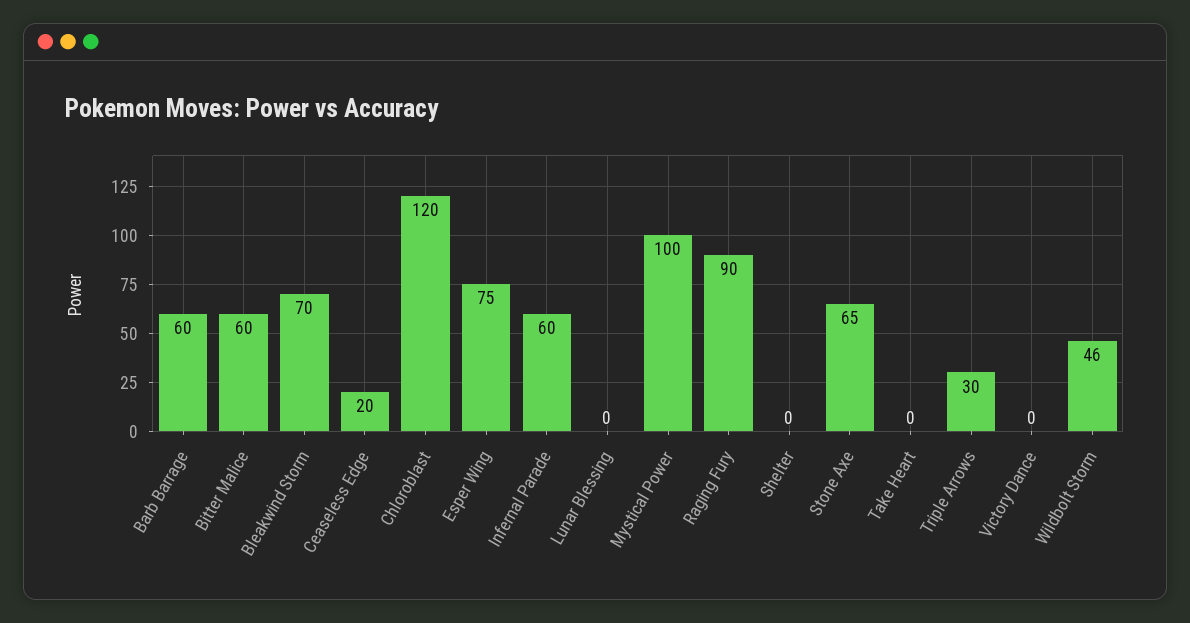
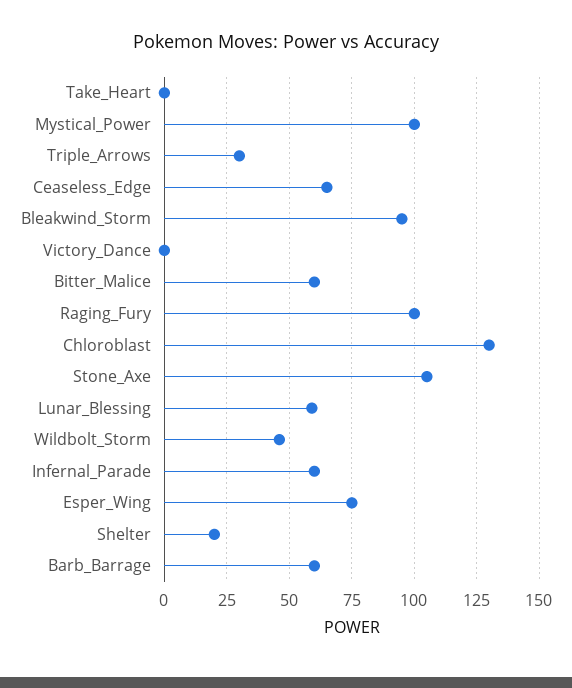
  {
    "Barb Barrage": 60,
    "Bitter Malice": 60,
-   "Bleakwind Storm": 70,
+   "Bleakwind Storm": 95,
-   "Ceaseless Edge": 20,
+   "Ceaseless Edge": 65,
-   "Chloroblast": 120,
+   "Chloroblast": 130,
    "Esper Wing": 75,
    "Infernal Parade": 60,
-   "Lunar Blessing": 0,
+   "Lunar Blessing": 60,
    "Mystical Power": 100,
-   "Raging Fury": 90,
+   "Raging Fury": 100,
-   "Shelter": 0,
+   "Shelter": 20,
-   "Stone Axe": 65,
+   "Stone Axe": 105,
    "Take Heart": 0,
    "Triple Arrows": 30,
    "Victory Dance": 0,
    "Wildbolt Storm": 46
  }

